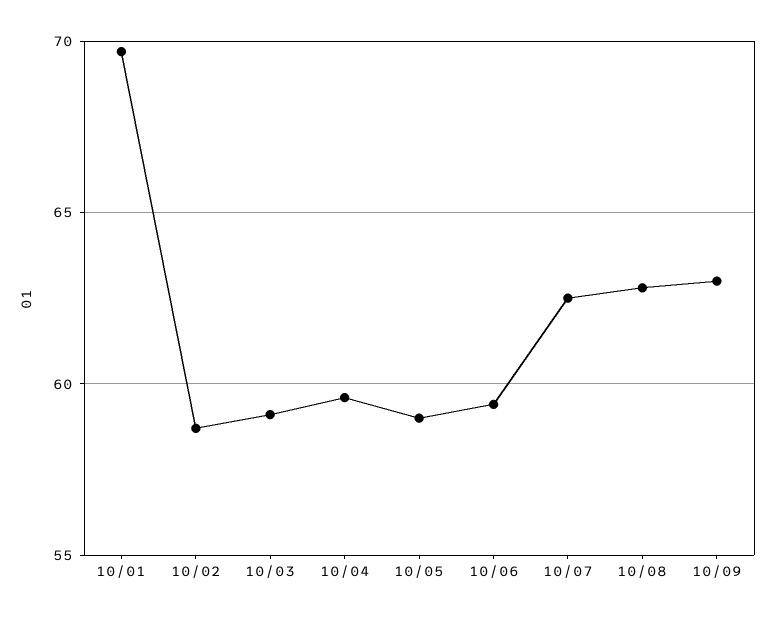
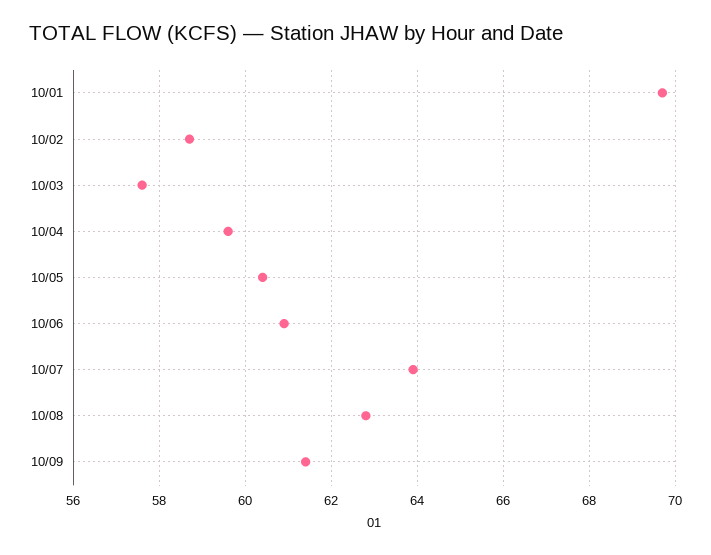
  {
    "10/01": 69.5,
    "10/02": 58.5,
-   "10/03": 59,
+   "10/03": 57.5,
    "10/04": 59.5,
-   "10/05": 59,
+   "10/05": 60.5,
-   "10/06": 59.5,
+   "10/06": 61,
-   "10/07": 62.5,
+   "10/07": 64,
    "10/08": 63,
-   "10/09": 63
+   "10/09": 61.5
  }

